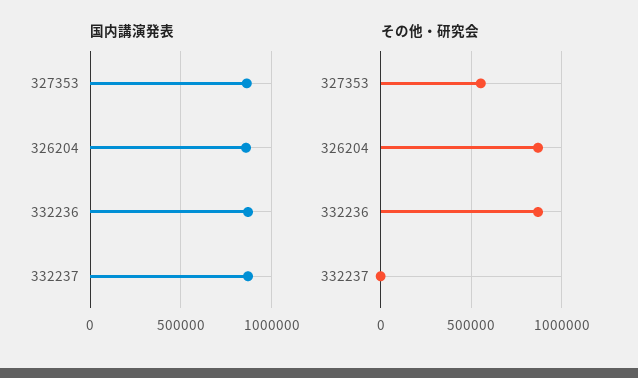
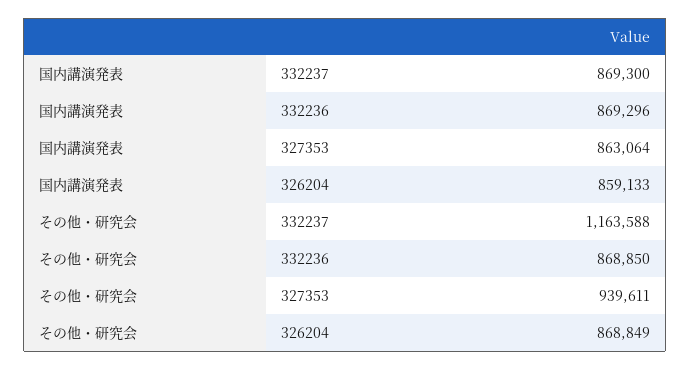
  {
    "国内講演発表": {
      "327353": 863064,
      "326204": 859133,
      "332236": 869296,
      "332237": 869300
    },
    "その他・研究会": {
-     "327353": 550000,
+     "327353": 939611,
      "326204": 868849,
      "332236": 868850,
-     "332237": 0
+     "332237": 1163588
    }
  }

